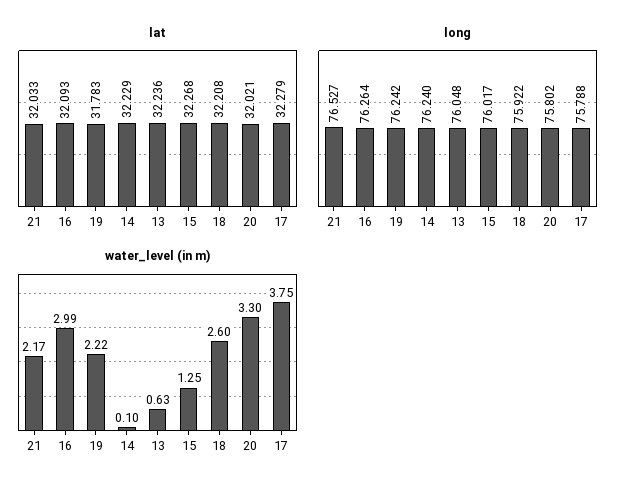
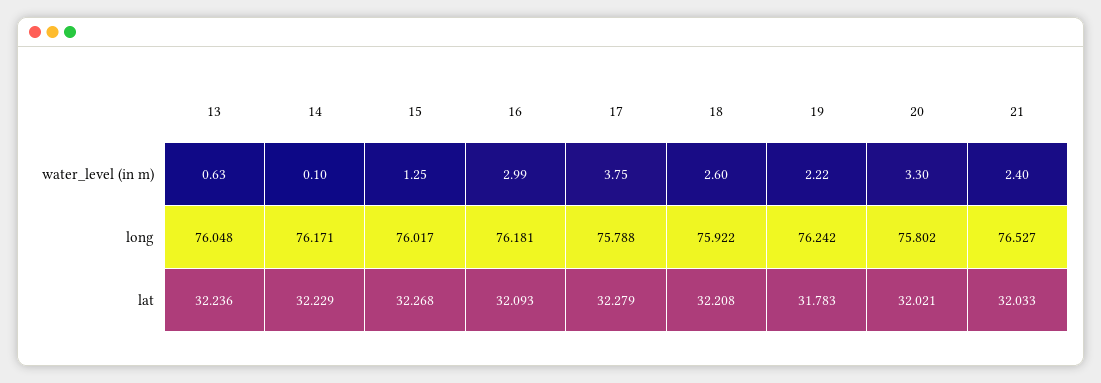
  {
    "lat": {
      "21": 32.033,
      "16": 32.093,
      "19": 31.783,
      "14": 32.229,
      "13": 32.236,
      "15": 32.268,
      "18": 32.208,
      "20": 32.021,
      "17": 32.279
    },
    "long": {
      "21": 76.527,
-     "16": 76.264,
+     "16": 76.181,
      "19": 76.242,
-     "14": 76.24,
+     "14": 76.171,
      "13": 76.048,
      "15": 76.017,
      "18": 75.922,
      "20": 75.802,
      "17": 75.788
    },
    "water_level (in m)": {
-     "21": 2.17,
+     "21": 2.4,
      "16": 2.99,
      "19": 2.22,
      "14": 0.1,
      "13": 0.63,
      "15": 1.25,
      "18": 2.6,
      "20": 3.3,
      "17": 3.75
    }
  }

